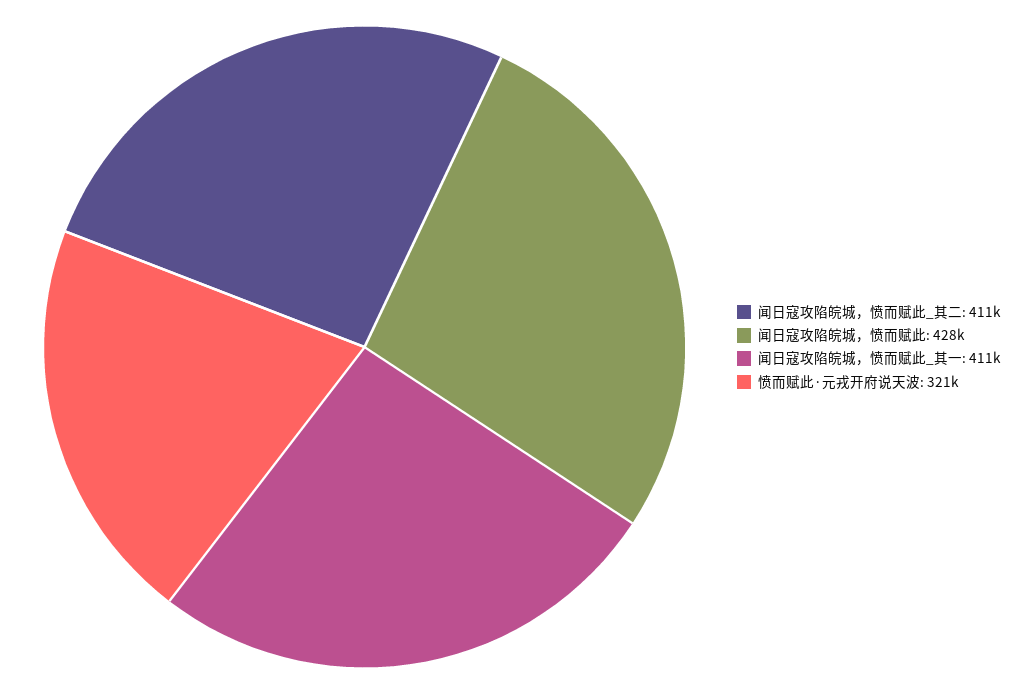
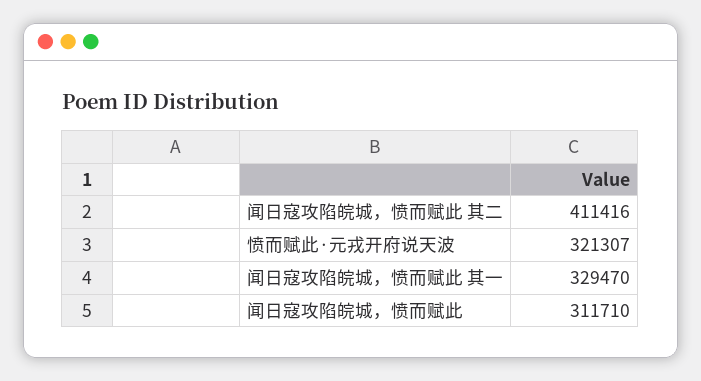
  {
    "闻日寇攻陷皖城，愤而赋此_其二": 411416,
-   "闻日寇攻陷皖城，愤而赋此": 428000,
+   "闻日寇攻陷皖城，愤而赋此": 311710,
-   "闻日寇攻陷皖城，愤而赋此_其一": 411000,
+   "闻日寇攻陷皖城，愤而赋此_其一": 329470,
    "愤而赋此·元戎开府说天波": 321307
  }

